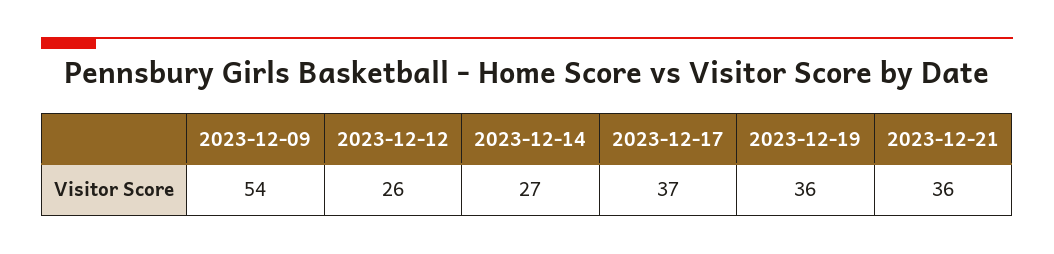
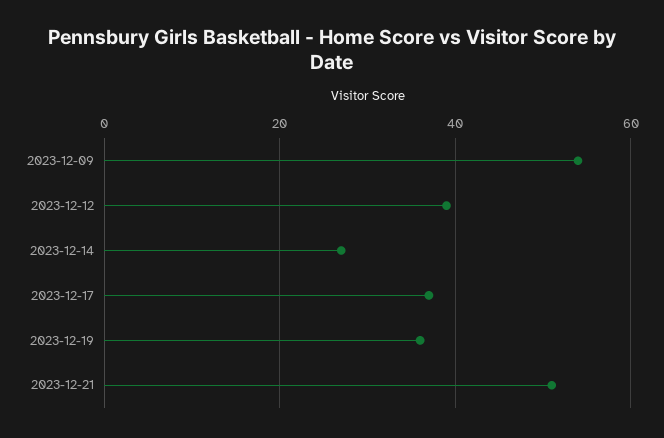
  {
    "2023-12-09": 54,
-   "2023-12-12": 26,
+   "2023-12-12": 40,
    "2023-12-14": 27,
    "2023-12-17": 37,
    "2023-12-19": 36,
-   "2023-12-21": 36
+   "2023-12-21": 50
  }

